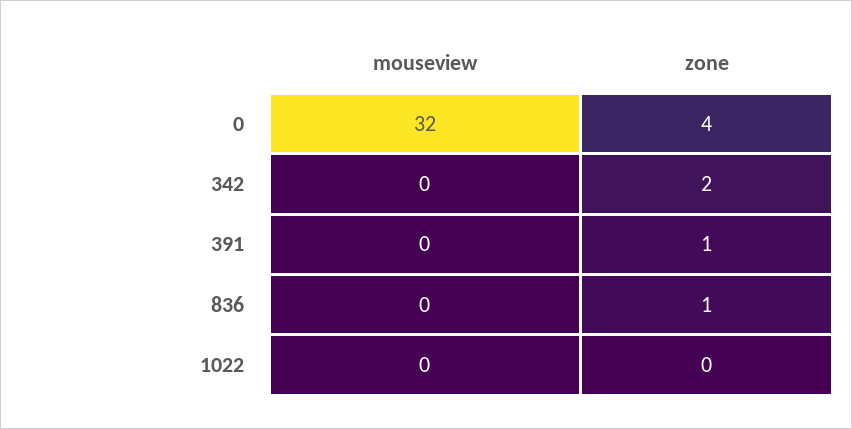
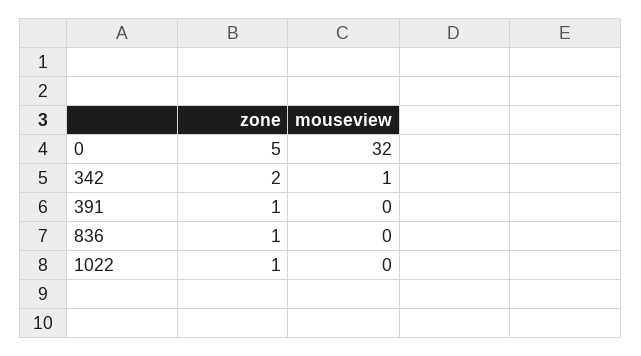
  {
    "mouseview": {
      "0": 32,
-     "342": 0,
+     "342": 1,
      "391": 0,
      "836": 0,
      "1022": 0
    },
    "zone": {
-     "0": 4,
+     "0": 5,
      "342": 2,
      "391": 1,
      "836": 1,
-     "1022": 0
+     "1022": 1
    }
  }

